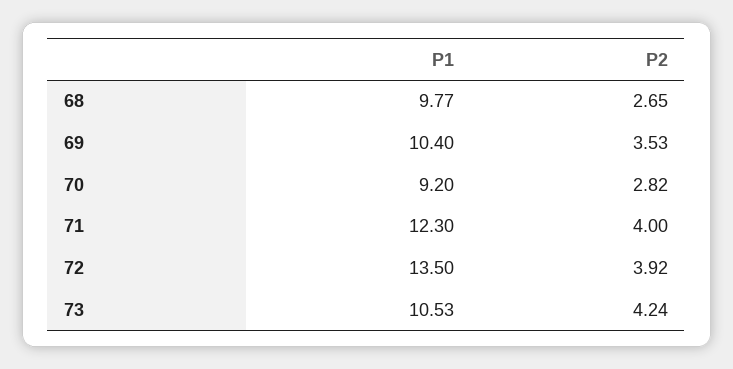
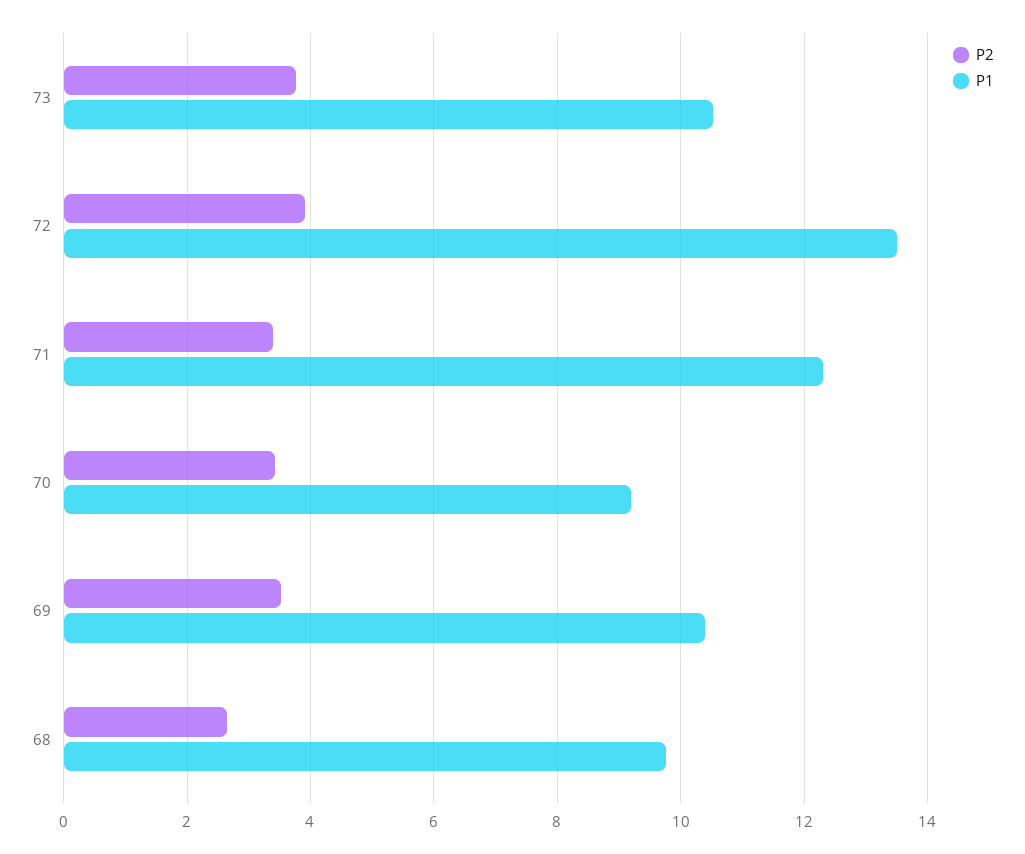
  {
    "P1": {
      "68": 9.77,
      "69": 10.4,
      "70": 9.2,
      "71": 12.3,
      "72": 13.5,
      "73": 10.53
    },
    "P2": {
      "68": 2.65,
      "69": 3.53,
-     "70": 2.82,
+     "70": 3.4,
-     "71": 4,
+     "71": 3.4,
      "72": 3.92,
-     "73": 4.24
+     "73": 3.8
    }
  }

